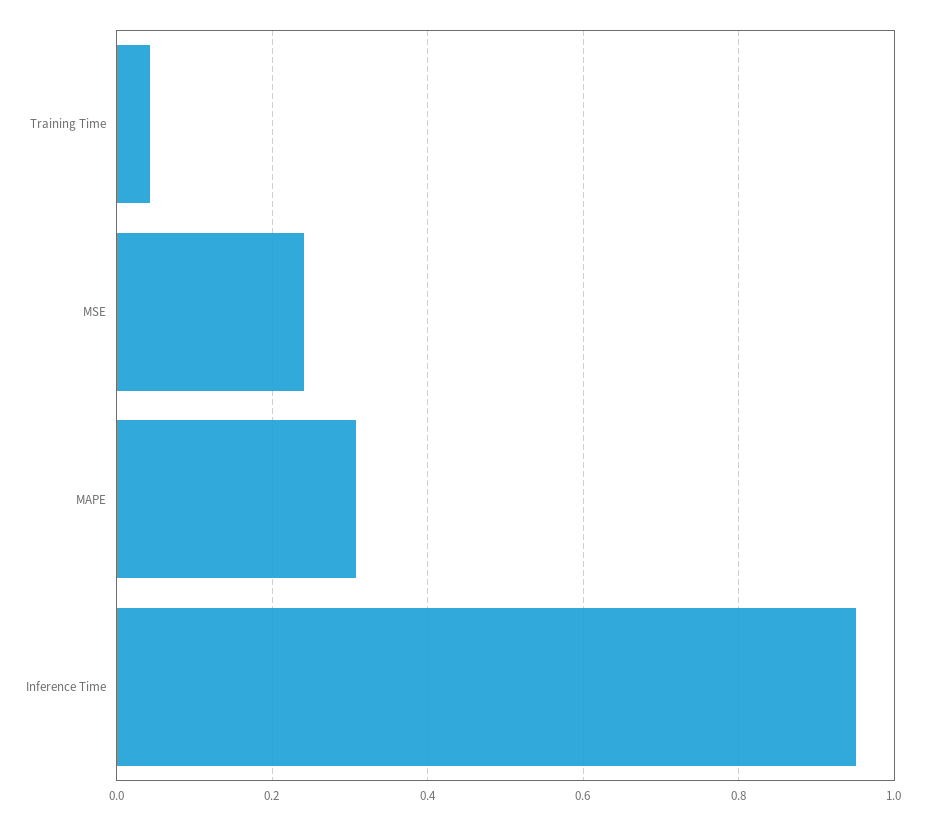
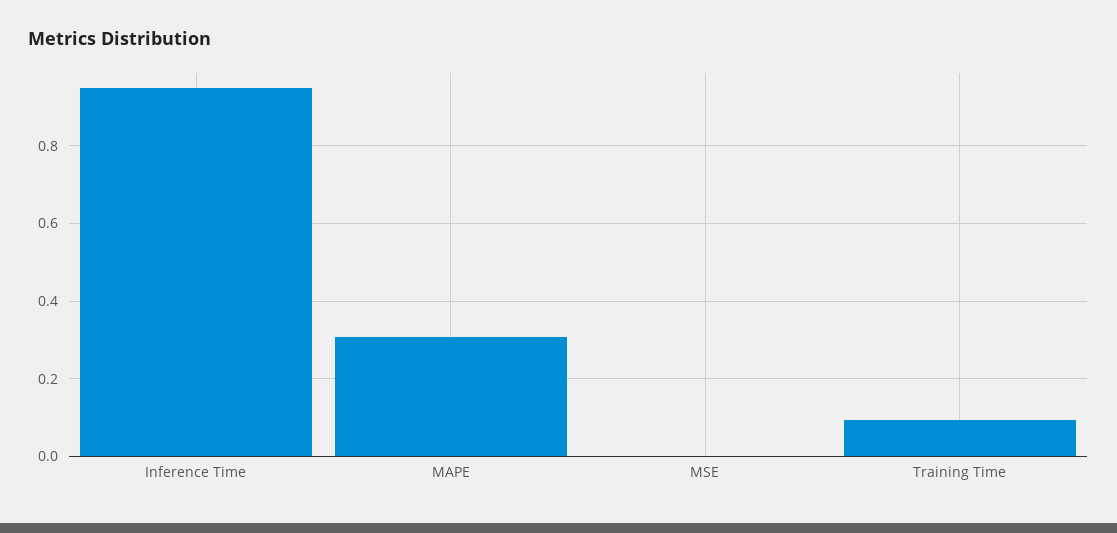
  {
-   "Training Time": 0.04,
+   "Training Time": 0.1,
-   "MSE": 0.24,
+   "MSE": 0,
    "MAPE": 0.3,
    "Inference Time": 0.96
  }

